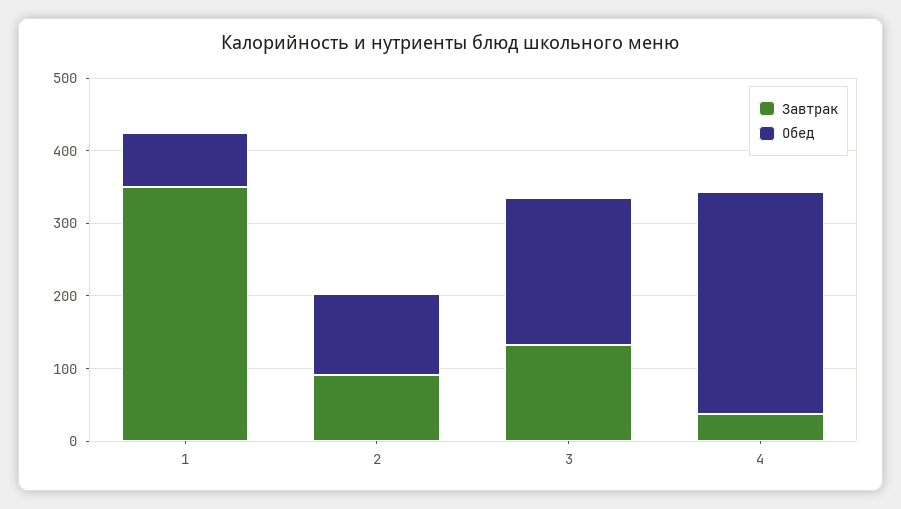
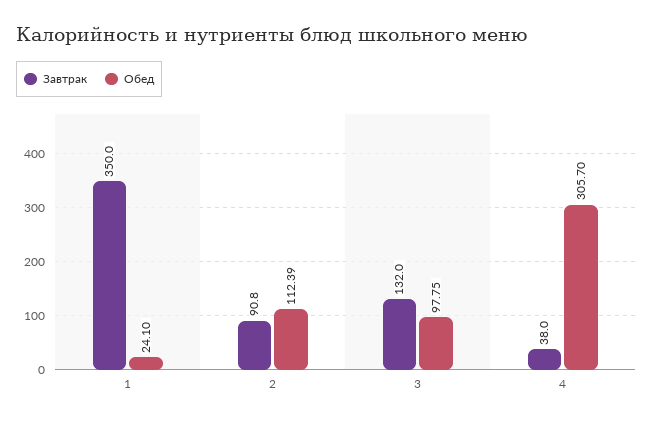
  {
    "Завтрак": {
      "1": 350,
      "2": 90.8,
      "3": 132,
      "4": 38
    },
    "Обед": {
-     "1": 80,
+     "1": 24.1,
      "2": 112.39,
-     "3": 200,
+     "3": 97.75,
      "4": 305.7
    }
  }

